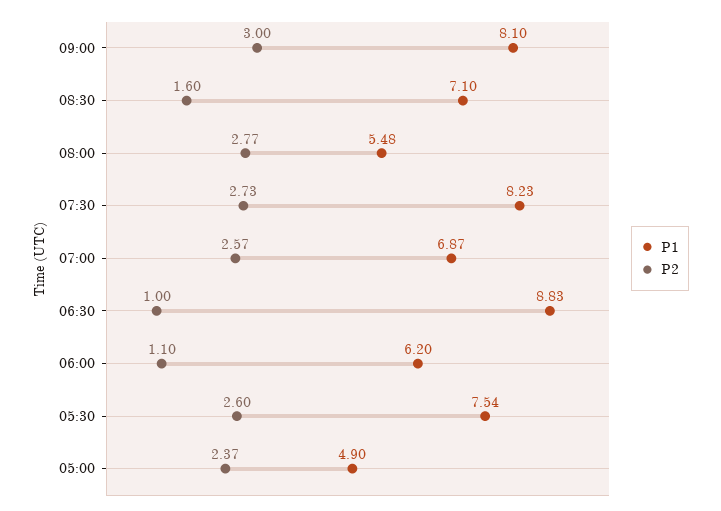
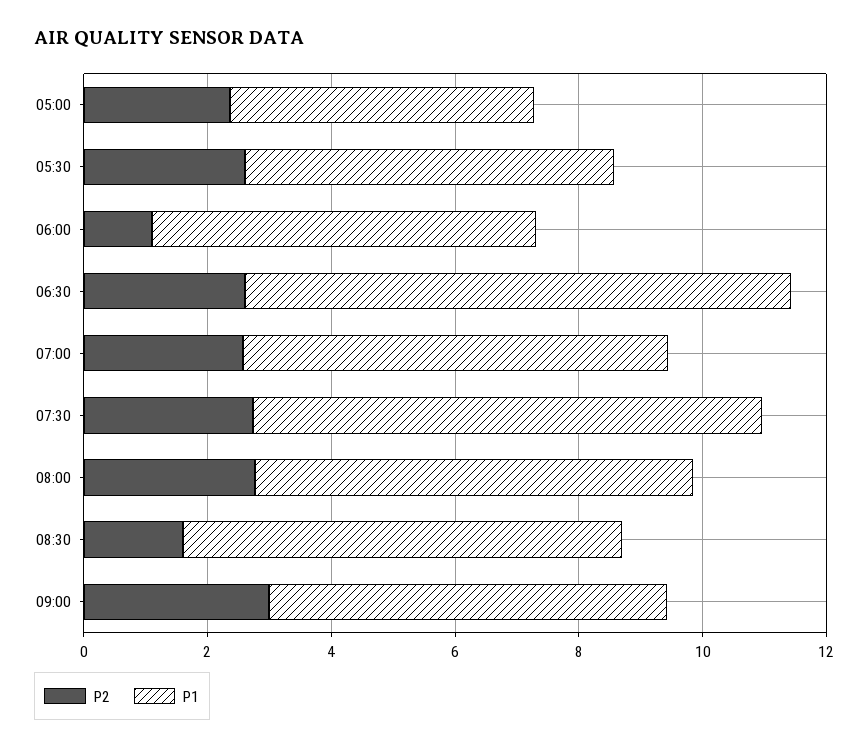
  {
    "P1": {
-     "09:00": 8.1,
+     "09:00": 6.5,
      "08:30": 7.1,
-     "08:00": 5.48,
+     "08:00": 7,
      "07:30": 8.23,
      "07:00": 6.87,
      "06:30": 8.83,
      "06:00": 6.2,
-     "05:30": 7.54,
+     "05:30": 6,
      "05:00": 4.9
    },
    "P2": {
      "09:00": 3,
      "08:30": 1.6,
      "08:00": 2.77,
      "07:30": 2.73,
      "07:00": 2.57,
-     "06:30": 1,
+     "06:30": 2.5,
      "06:00": 1.1,
      "05:30": 2.6,
      "05:00": 2.37
    }
  }

